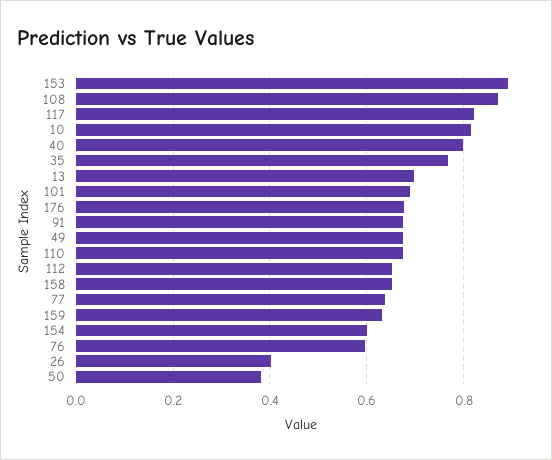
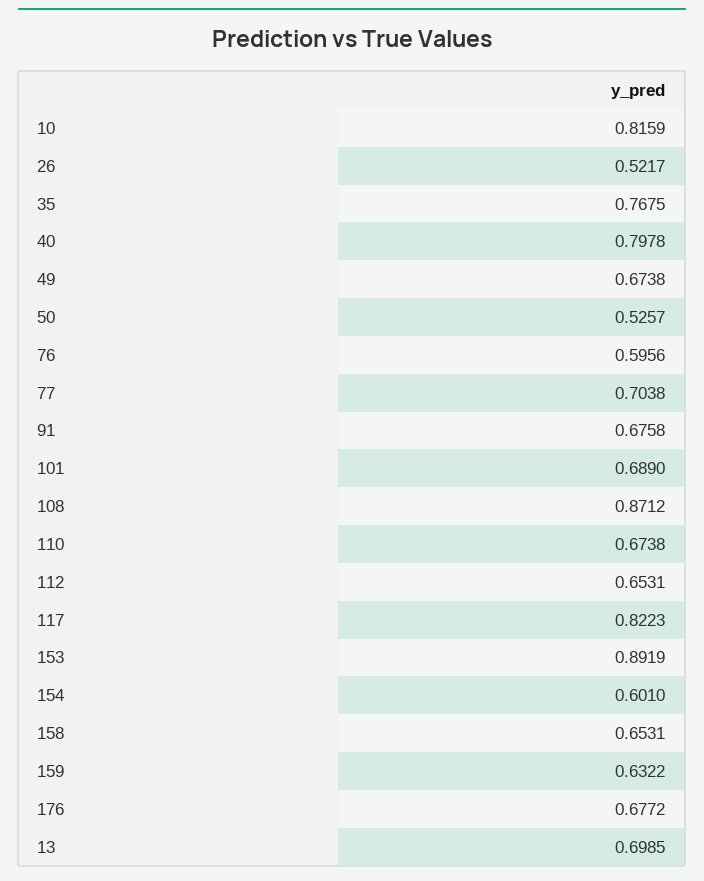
  {
    "153": 0.8919,
    "108": 0.8712,
    "117": 0.8223,
    "10": 0.8159,
    "40": 0.7978,
    "35": 0.7675,
    "13": 0.6985,
    "101": 0.689,
    "176": 0.6772,
    "91": 0.6758,
    "49": 0.6738,
    "110": 0.6738,
    "112": 0.6531,
    "158": 0.6531,
-   "77": 0.64,
+   "77": 0.7038,
    "159": 0.6322,
    "154": 0.601,
    "76": 0.5956,
-   "26": 0.4,
+   "26": 0.5217,
-   "50": 0.38
+   "50": 0.5257
  }

